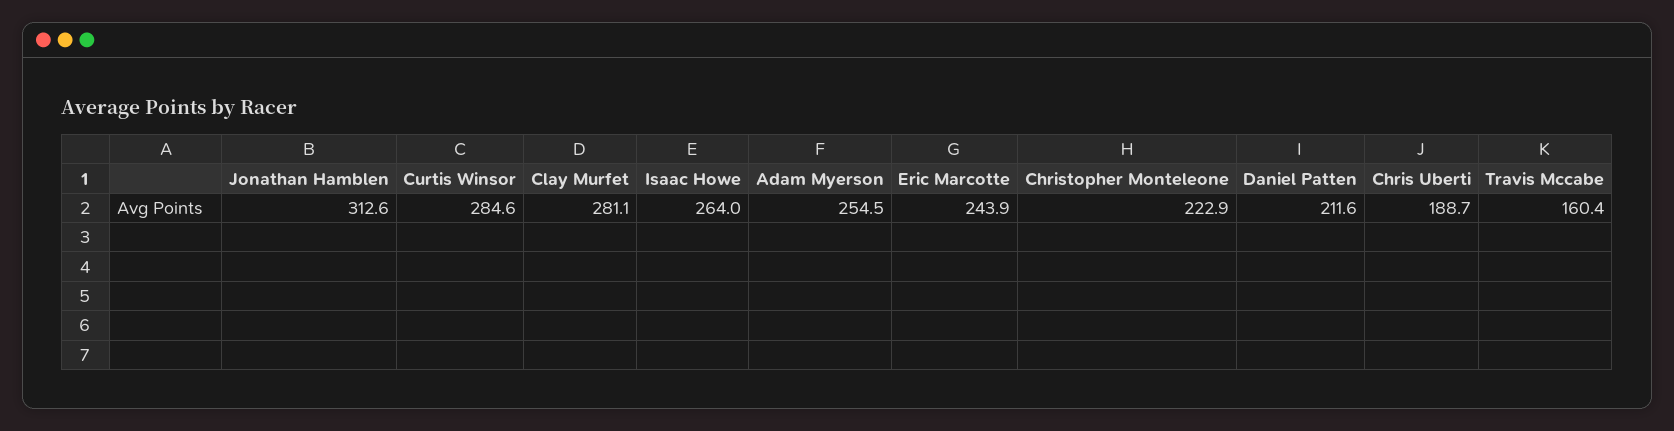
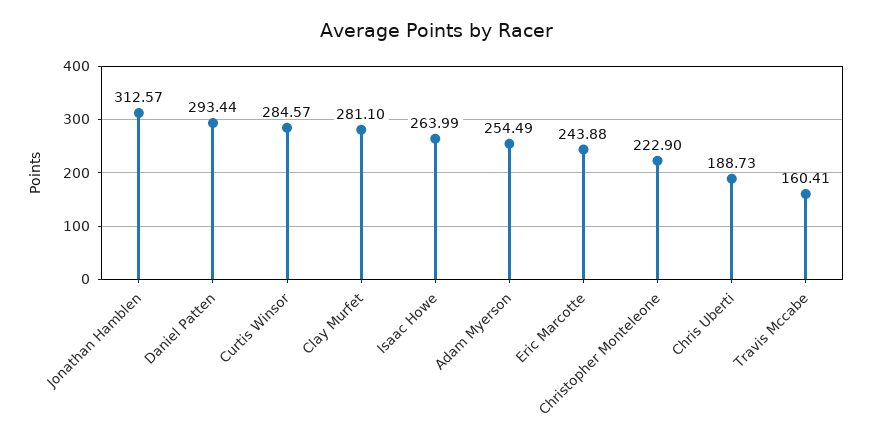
  {
    "Jonathan Hamblen": 312.57,
    "Curtis Winsor": 284.57,
    "Clay Murfet": 281.1,
    "Isaac Howe": 263.99,
    "Adam Myerson": 254.49,
    "Eric Marcotte": 243.88,
    "Christopher Monteleone": 222.9,
-   "Daniel Patten": 211.6,
+   "Daniel Patten": 293.44,
    "Chris Uberti": 188.73,
    "Travis Mccabe": 160.41
  }

